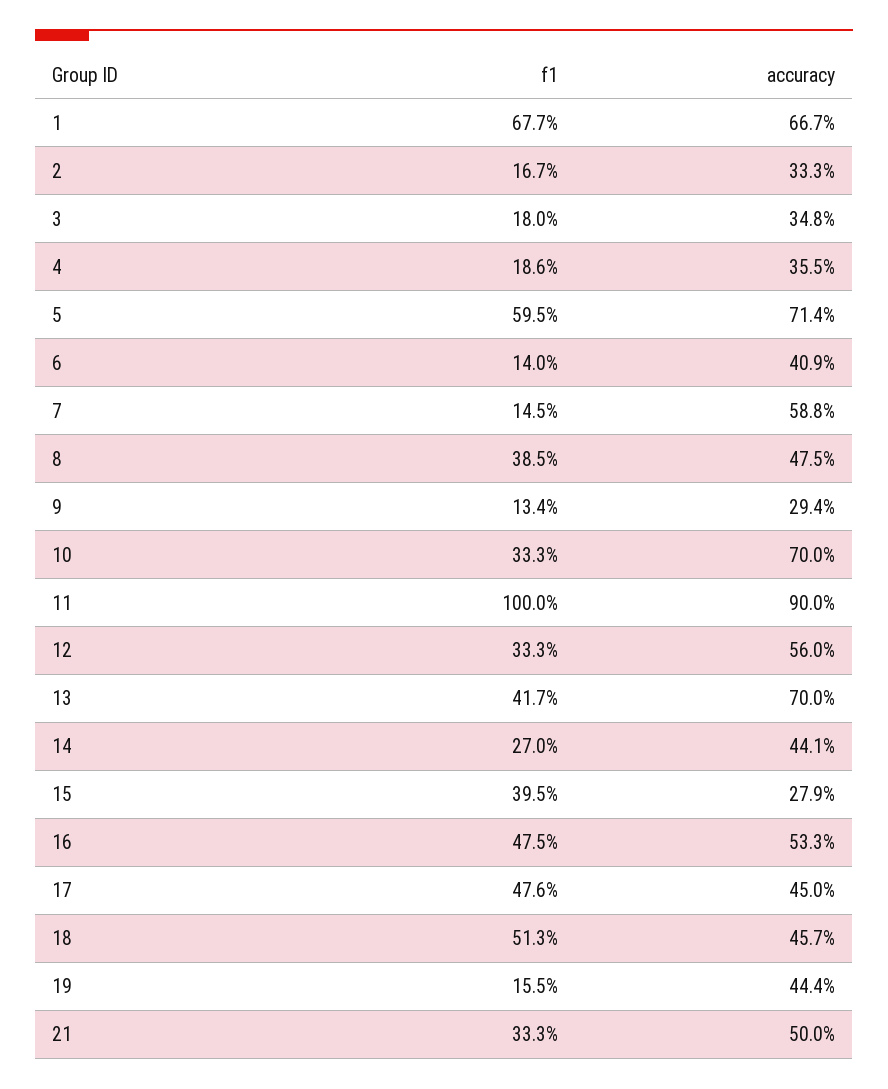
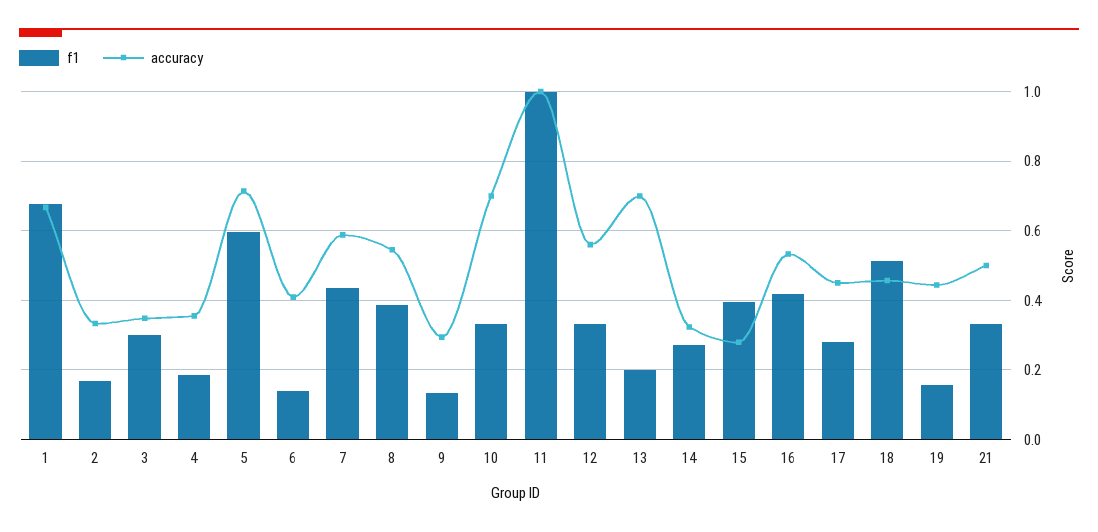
  {
    "f1": {
      "1": 0.677,
      "2": 0.167,
-     "3": 0.18,
+     "3": 0.3,
      "4": 0.186,
      "5": 0.595,
      "6": 0.14,
-     "7": 0.145,
+     "7": 0.44,
      "8": 0.385,
      "9": 0.134,
      "10": 0.333,
      "11": 1,
      "12": 0.333,
-     "13": 0.417,
+     "13": 0.2,
      "14": 0.27,
      "15": 0.395,
-     "16": 0.475,
+     "16": 0.42,
-     "17": 0.476,
+     "17": 0.28,
      "18": 0.513,
      "19": 0.155,
      "21": 0.333
    },
    "accuracy": {
      "1": 0.667,
      "2": 0.333,
      "3": 0.348,
      "4": 0.355,
      "5": 0.714,
      "6": 0.409,
      "7": 0.588,
-     "8": 0.475,
+     "8": 0.54,
      "9": 0.294,
      "10": 0.7,
-     "11": 0.9,
+     "11": 1,
      "12": 0.56,
      "13": 0.7,
-     "14": 0.441,
+     "14": 0.32,
      "15": 0.279,
      "16": 0.533,
      "17": 0.45,
      "18": 0.457,
      "19": 0.444,
      "21": 0.5
    }
  }

